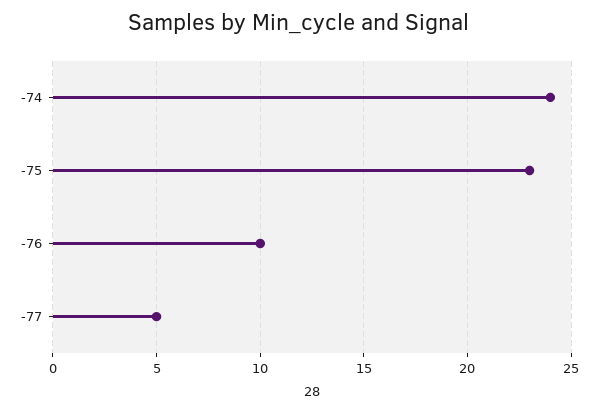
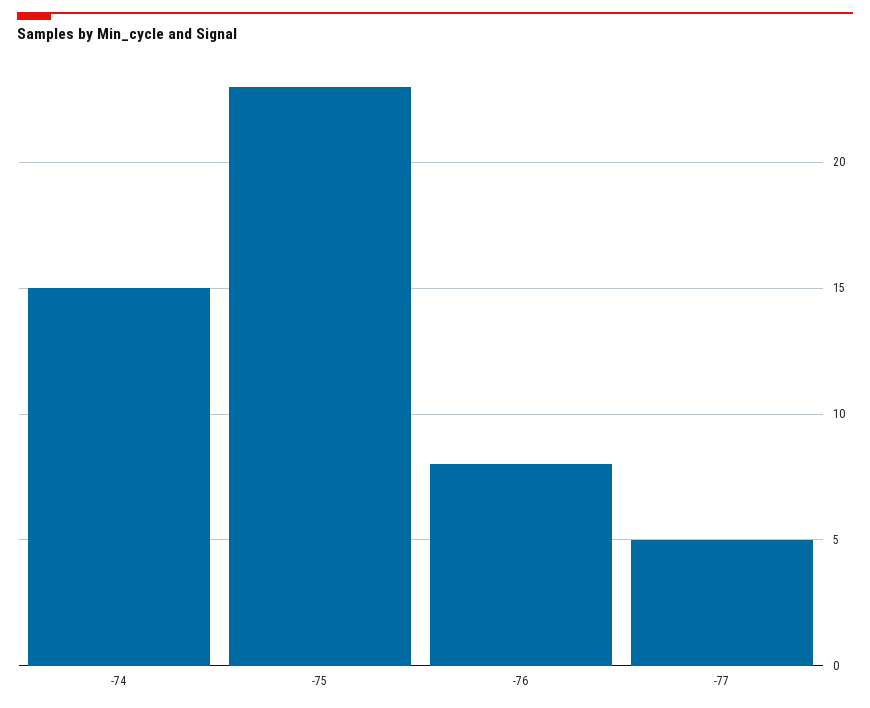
  {
-   "-74": 24,
+   "-74": 15,
    "-75": 23,
-   "-76": 10,
+   "-76": 8,
    "-77": 5
  }

